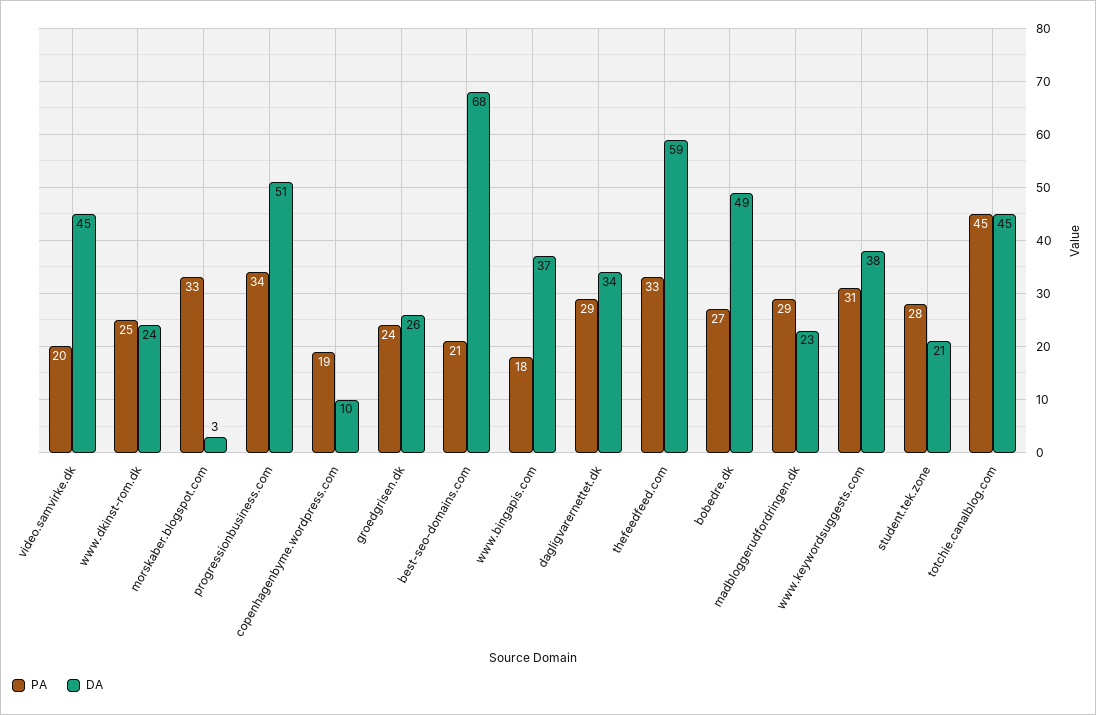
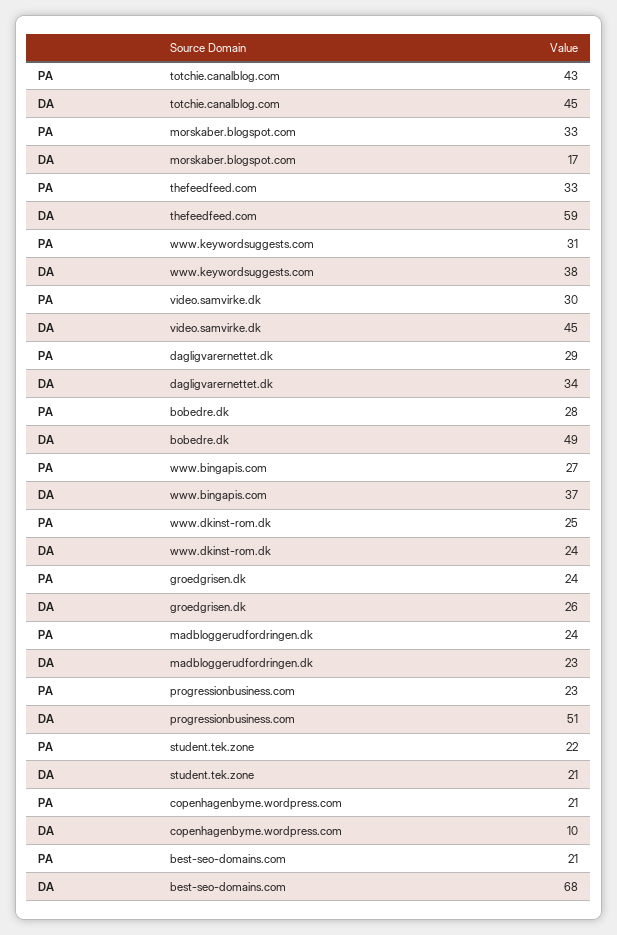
  {
    "PA": {
-     "video.samvirke.dk": 20,
+     "video.samvirke.dk": 30,
      "www.dkinst-rom.dk": 25,
      "morskaber.blogspot.com": 33,
-     "progressionbusiness.com": 34,
+     "progressionbusiness.com": 23,
-     "copenhagenbyme.wordpress.com": 19,
+     "copenhagenbyme.wordpress.com": 21,
      "groedgrisen.dk": 24,
      "best-seo-domains.com": 21,
-     "www.bingapis.com": 18,
+     "www.bingapis.com": 27,
      "dagligvarernettet.dk": 29,
      "thefeedfeed.com": 33,
-     "bobedre.dk": 27,
+     "bobedre.dk": 28,
-     "madbloggerudfordringen.dk": 29,
+     "madbloggerudfordringen.dk": 24,
      "www.keywordsuggests.com": 31,
-     "student.tek.zone": 28,
+     "student.tek.zone": 22,
-     "totchie.canalblog.com": 45
+     "totchie.canalblog.com": 43
    },
    "DA": {
      "video.samvirke.dk": 45,
      "www.dkinst-rom.dk": 24,
-     "morskaber.blogspot.com": 3,
+     "morskaber.blogspot.com": 17,
      "progressionbusiness.com": 51,
      "copenhagenbyme.wordpress.com": 10,
      "groedgrisen.dk": 26,
      "best-seo-domains.com": 68,
      "www.bingapis.com": 37,
      "dagligvarernettet.dk": 34,
      "thefeedfeed.com": 59,
      "bobedre.dk": 49,
      "madbloggerudfordringen.dk": 23,
      "www.keywordsuggests.com": 38,
      "student.tek.zone": 21,
      "totchie.canalblog.com": 45
    }
  }

